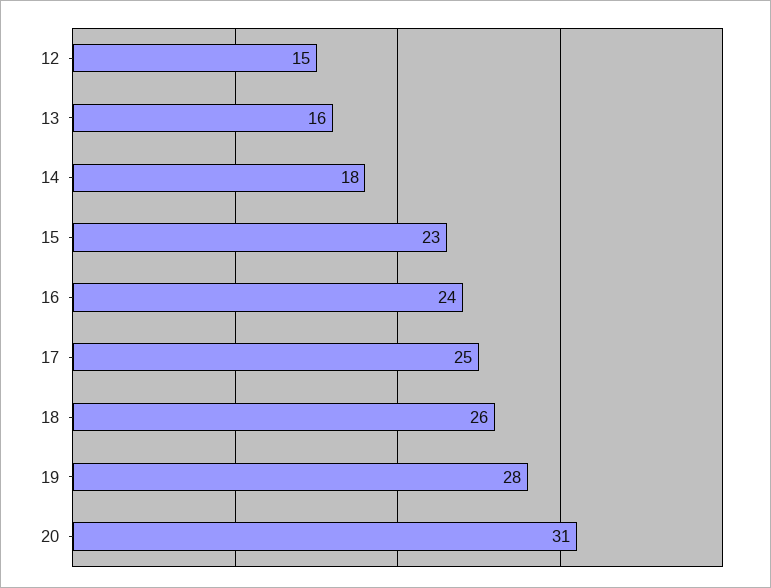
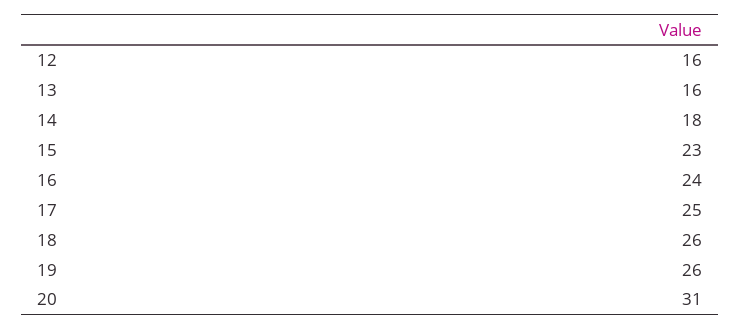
  {
-   "12": 15,
+   "12": 16,
    "13": 16,
    "14": 18,
    "15": 23,
    "16": 24,
    "17": 25,
    "18": 26,
-   "19": 28,
+   "19": 26,
    "20": 31
  }

